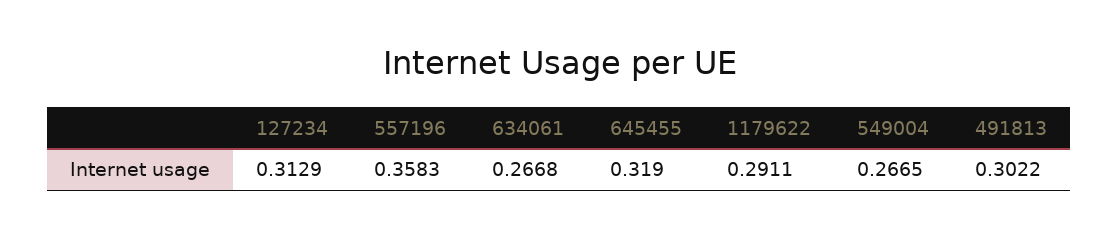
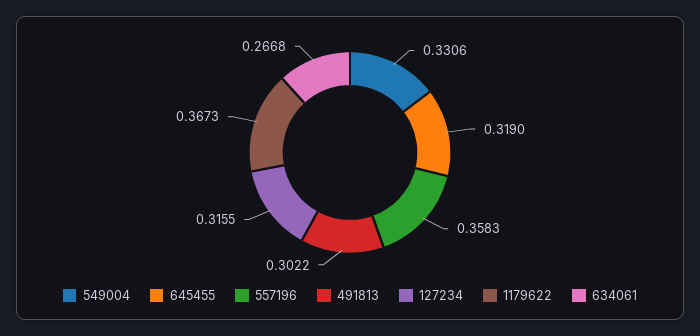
  {
-   "127234": 0.3129,
+   "127234": 0.3155,
    "557196": 0.3583,
    "634061": 0.2668,
    "645455": 0.319,
-   "1179622": 0.2911,
+   "1179622": 0.3673,
-   "549004": 0.2665,
+   "549004": 0.3306,
    "491813": 0.3022
  }

